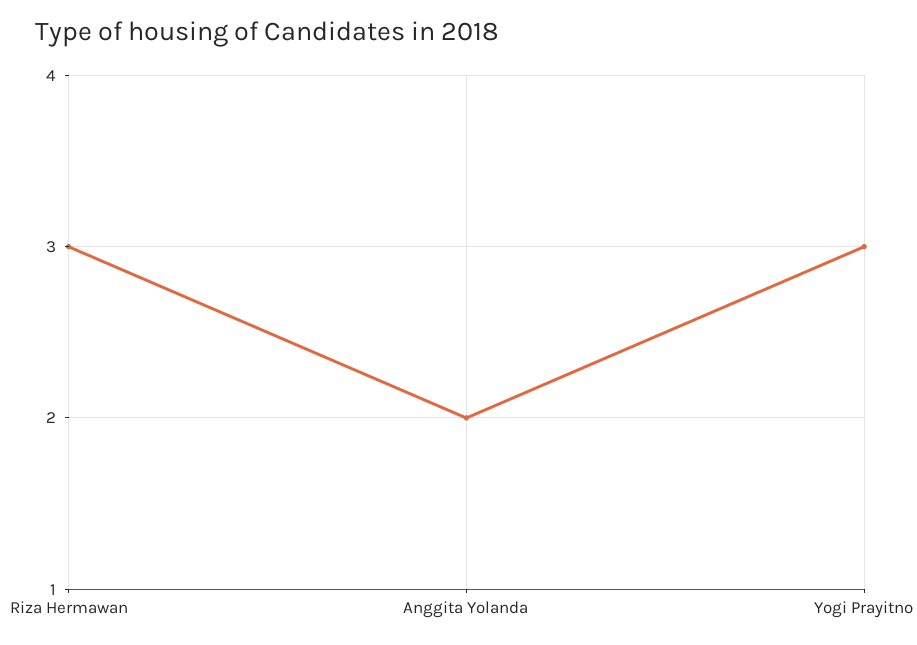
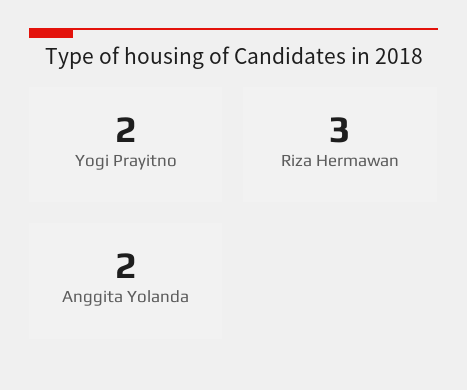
  {
    "Riza Hermawan": 3,
    "Anggita Yolanda": 2,
-   "Yogi Prayitno": 3
+   "Yogi Prayitno": 2
  }

